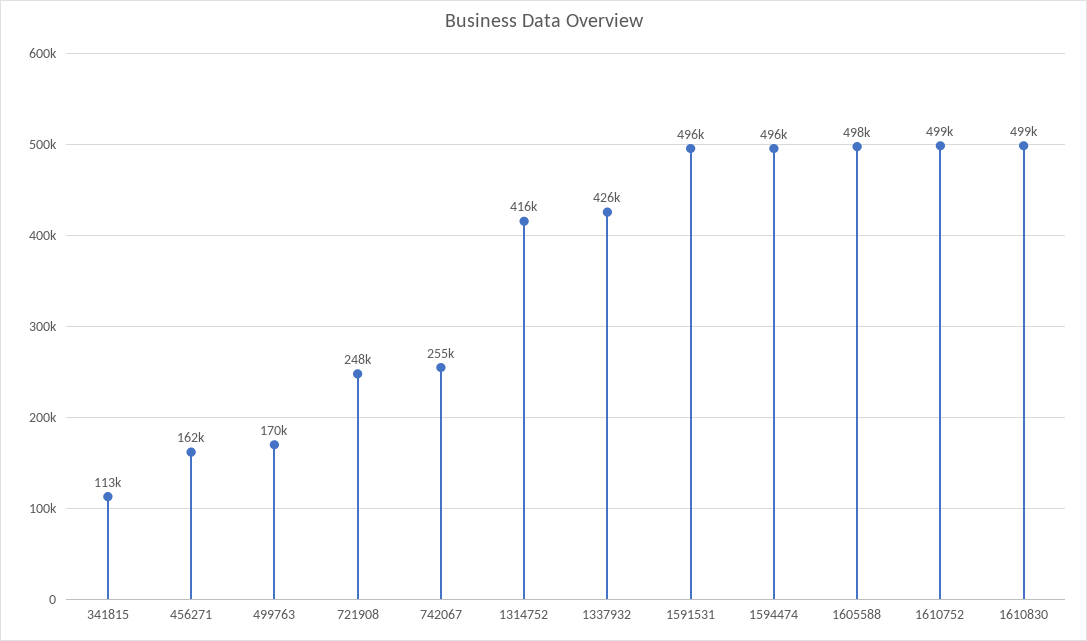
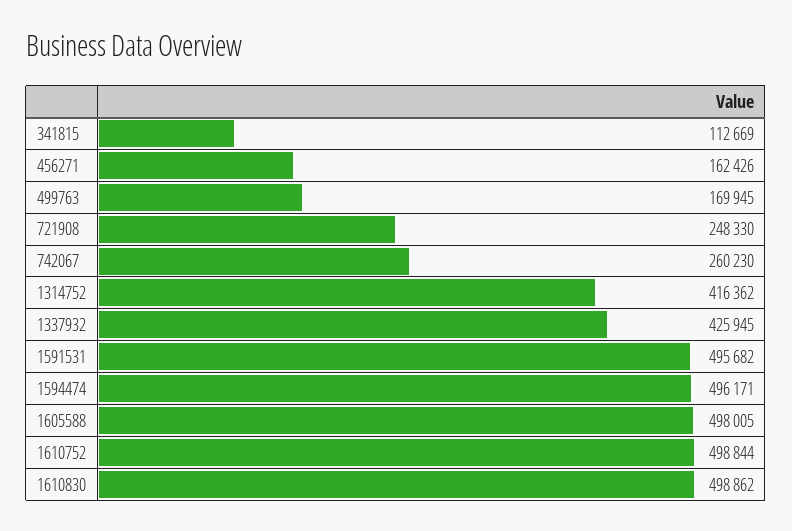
  {
    "341815": 112669,
    "456271": 162426,
    "499763": 169945,
    "721908": 248330,
-   "742067": 255000,
+   "742067": 260230,
    "1314752": 416362,
    "1337932": 425945,
    "1591531": 495682,
    "1594474": 496171,
    "1605588": 498005,
    "1610752": 498844,
    "1610830": 498862
  }

